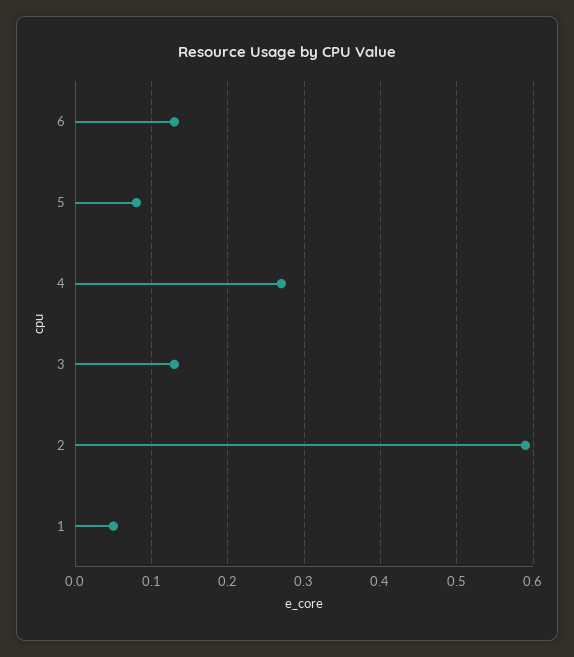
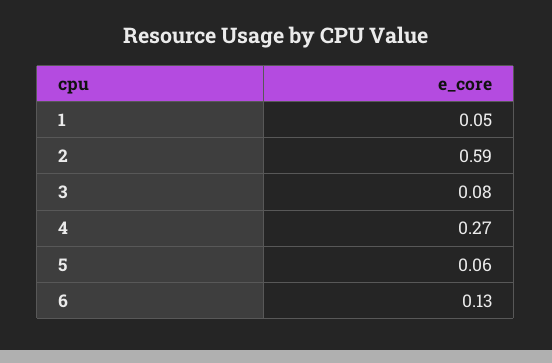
  {
    "6": 0.13,
-   "5": 0.08,
+   "5": 0.06,
    "4": 0.27,
-   "3": 0.13,
+   "3": 0.08,
    "2": 0.59,
    "1": 0.05
  }

